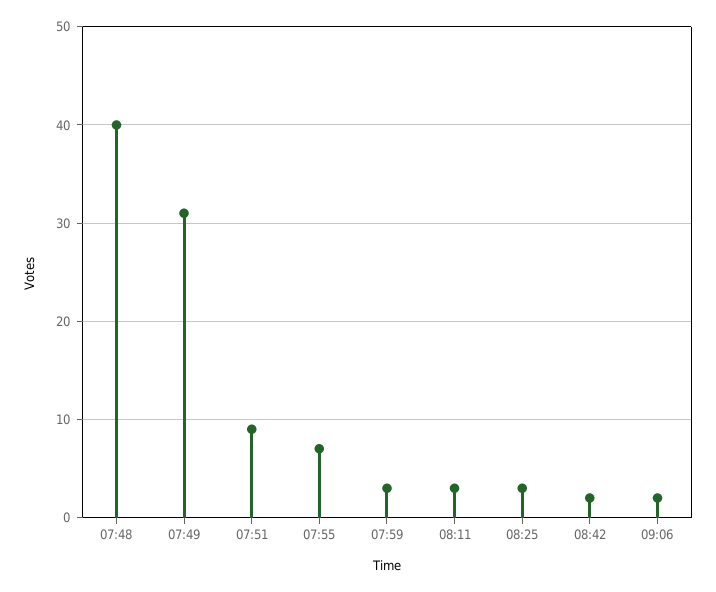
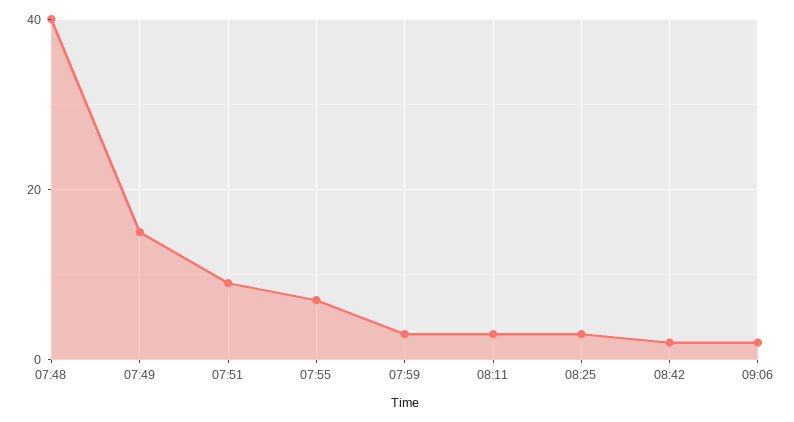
  {
    "07:48": 40,
-   "07:49": 31,
+   "07:49": 15,
    "07:51": 9,
    "07:55": 7,
    "07:59": 3,
    "08:11": 3,
    "08:25": 3,
    "08:42": 2,
    "09:06": 2
  }

